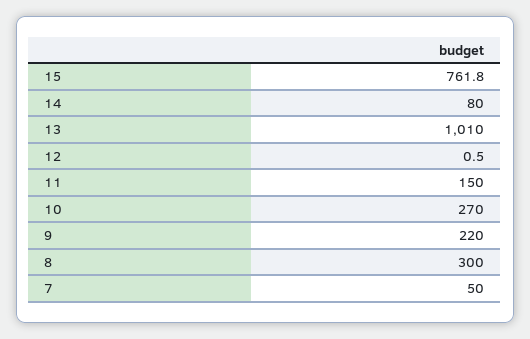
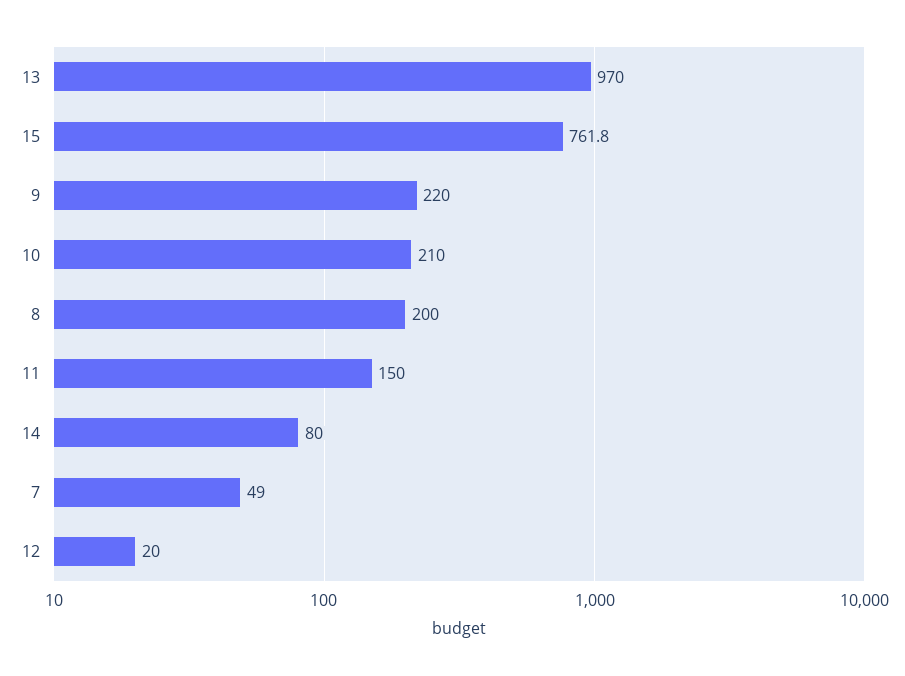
  {
    "15": 761.8,
    "14": 80,
-   "13": 1010,
+   "13": 970,
-   "12": 0.5,
+   "12": 20,
    "11": 150,
-   "10": 270,
+   "10": 210,
    "9": 220,
-   "8": 300,
+   "8": 200,
-   "7": 50
+   "7": 49
  }

